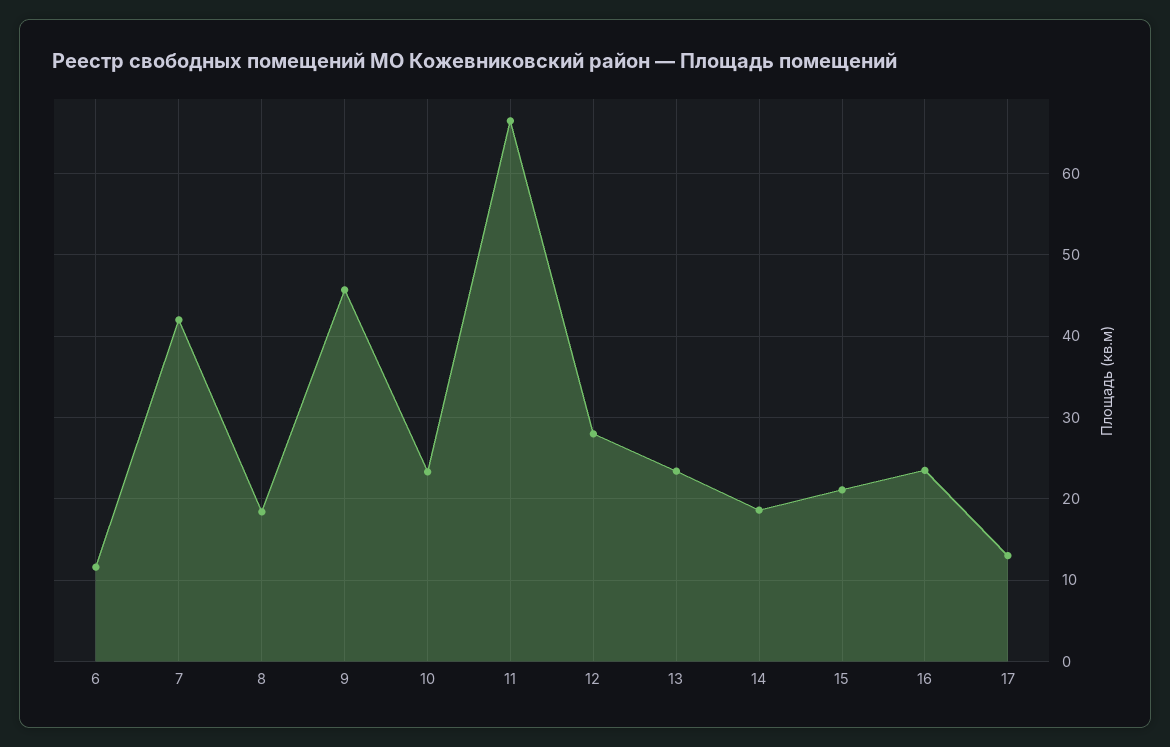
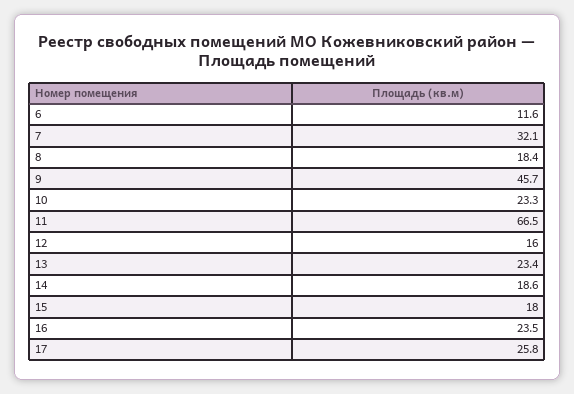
  {
    "6": 11.6,
-   "7": 42,
+   "7": 32.1,
    "8": 18.4,
    "9": 45.7,
    "10": 23.3,
    "11": 66.5,
-   "12": 28,
+   "12": 16,
    "13": 23.4,
    "14": 18.6,
-   "15": 21,
+   "15": 18,
    "16": 23.5,
-   "17": 13
+   "17": 25.8
  }

